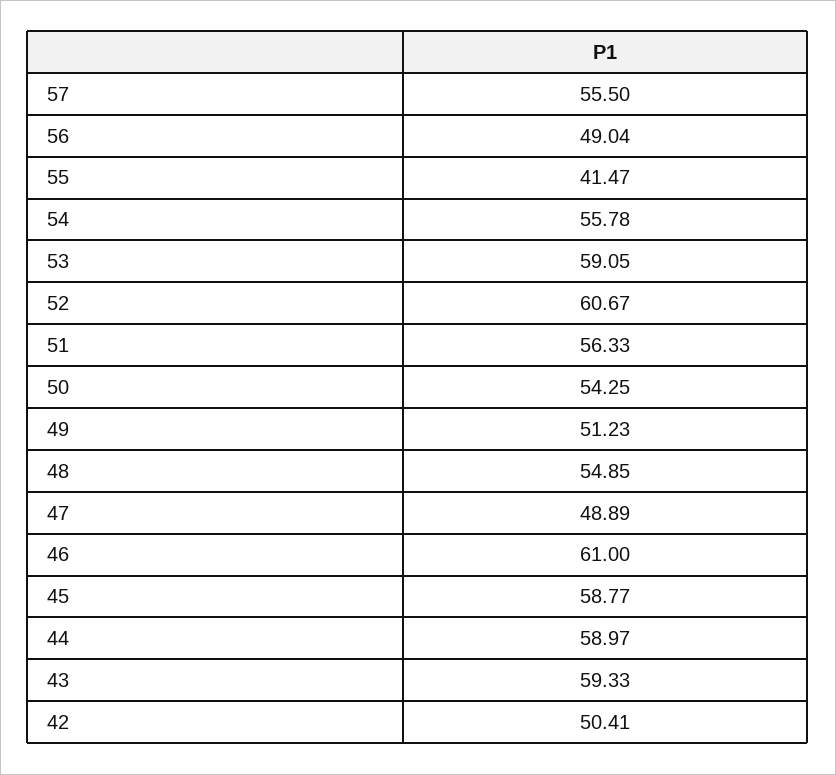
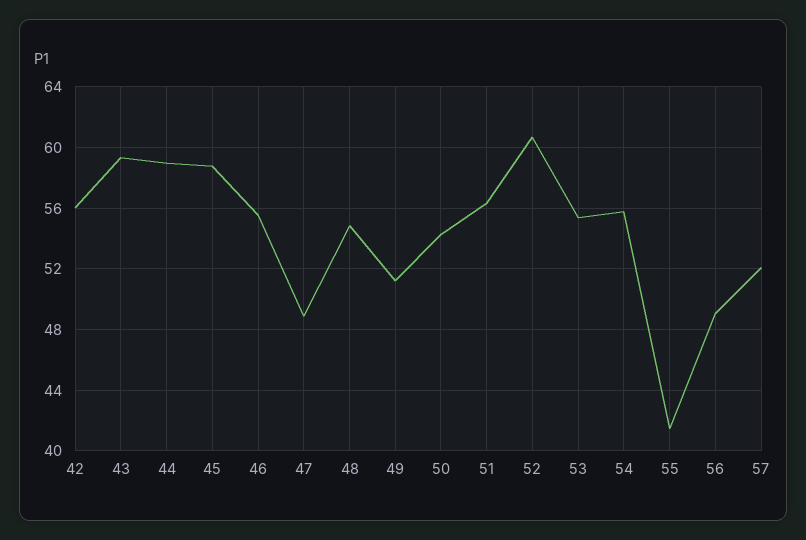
  {
-   "57": 55.5,
+   "57": 52,
    "56": 49.04,
    "55": 41.47,
    "54": 55.78,
-   "53": 59.05,
+   "53": 55.5,
    "52": 60.67,
    "51": 56.33,
    "50": 54.25,
    "49": 51.23,
    "48": 54.85,
    "47": 48.89,
-   "46": 61,
+   "46": 55.5,
    "45": 58.77,
    "44": 58.97,
    "43": 59.33,
-   "42": 50.41
+   "42": 56
  }

